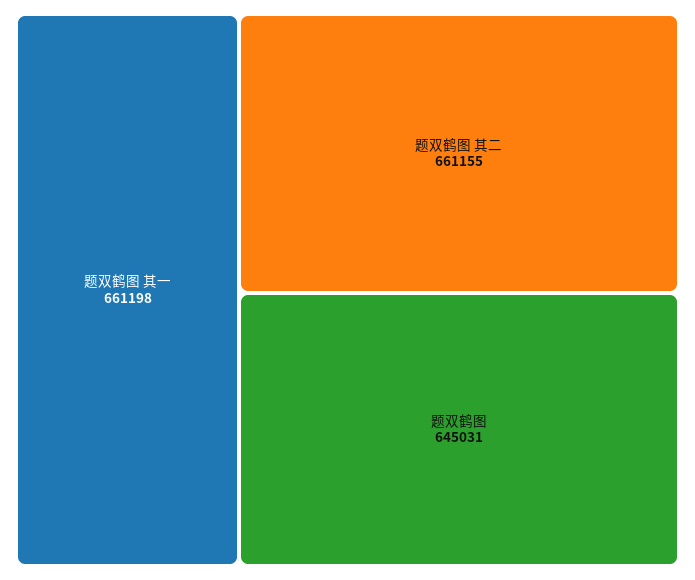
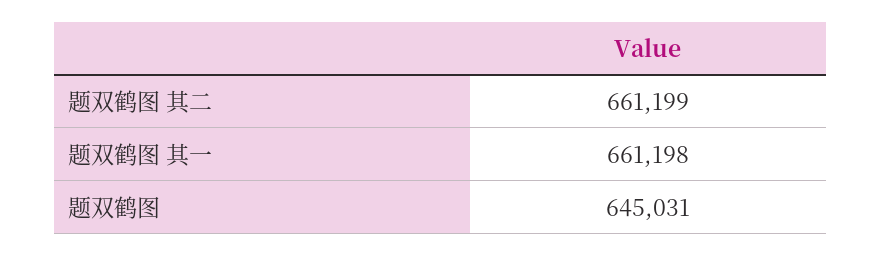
  {
    "题双鹤图 其一": 661198,
-   "题双鹤图 其二": 661155,
+   "题双鹤图 其二": 661199,
    "题双鹤图": 645031
  }

